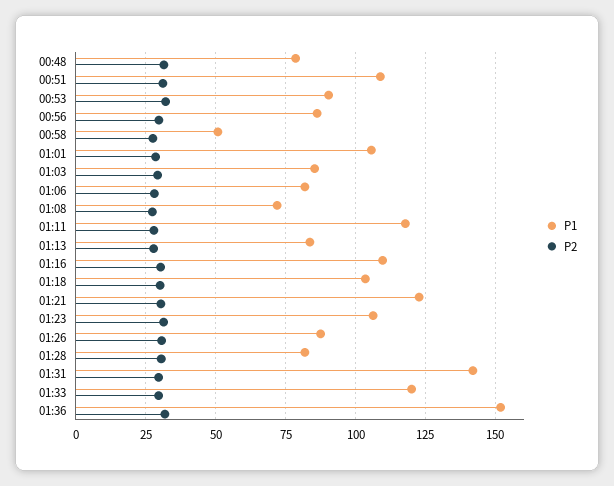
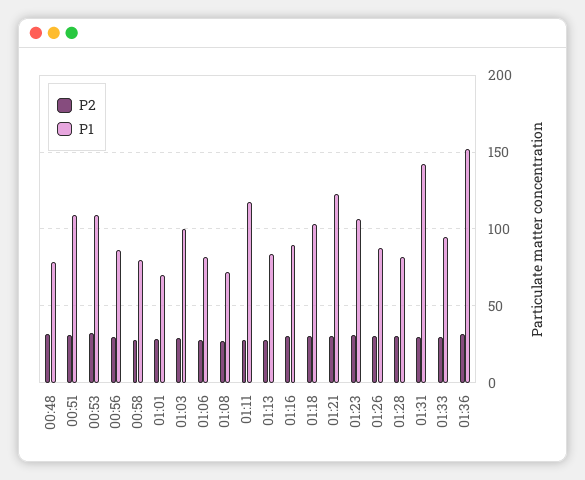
  {
    "P1": {
      "00:48": 77.5,
      "00:51": 110,
-     "00:53": 90,
+     "00:53": 110,
      "00:56": 87.5,
-     "00:58": 50,
+     "00:58": 80,
-     "01:01": 105,
+     "01:01": 70,
-     "01:03": 85,
+     "01:03": 100,
      "01:06": 82.5,
      "01:08": 72.5,
      "01:11": 117.5,
      "01:13": 82.5,
-     "01:16": 110,
+     "01:16": 90,
      "01:18": 102.5,
      "01:21": 122.5,
      "01:23": 107.5,
      "01:26": 87.5,
      "01:28": 82.5,
      "01:31": 142.5,
-     "01:33": 120,
+     "01:33": 95,
      "01:36": 152.5
    },
    "P2": {
      "00:48": 32.5,
      "00:51": 30,
      "00:53": 32.5,
      "00:56": 30,
      "00:58": 27.5,
      "01:01": 27.5,
      "01:03": 30,
      "01:06": 27.5,
      "01:08": 27.5,
      "01:11": 27.5,
      "01:13": 27.5,
      "01:16": 30,
      "01:18": 30,
      "01:21": 30,
      "01:23": 32.5,
      "01:26": 30,
      "01:28": 30,
      "01:31": 30,
      "01:33": 30,
      "01:36": 32.5
    }
  }

